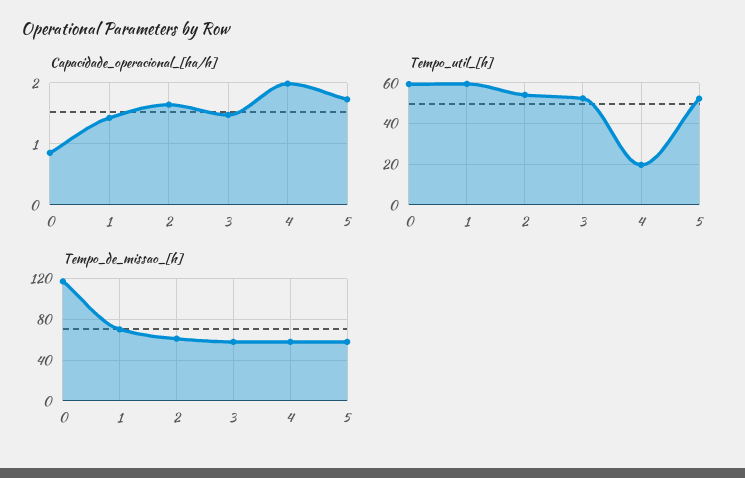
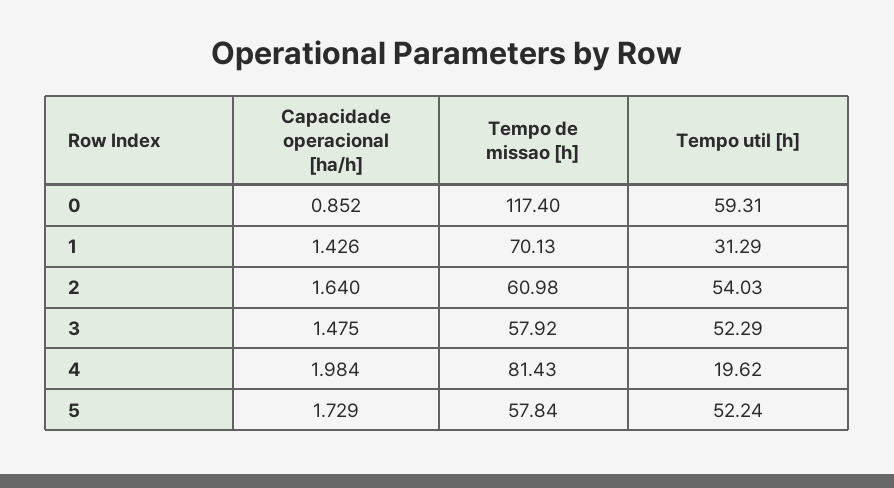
  {
    "Capacidade_operacional_[ha/h]": {
      "0": 0.852,
      "1": 1.426,
      "2": 1.64,
      "3": 1.475,
      "4": 1.984,
      "5": 1.729
    },
    "Tempo_util_[h]": {
      "0": 59.31,
-     "1": 60,
+     "1": 31.29,
      "2": 54.03,
      "3": 52.29,
      "4": 19.62,
      "5": 52.24
    },
    "Tempo_de_missao_[h]": {
      "0": 117.4,
      "1": 70.13,
      "2": 60.98,
      "3": 57.92,
-     "4": 60,
+     "4": 81.43,
      "5": 57.84
    }
  }

